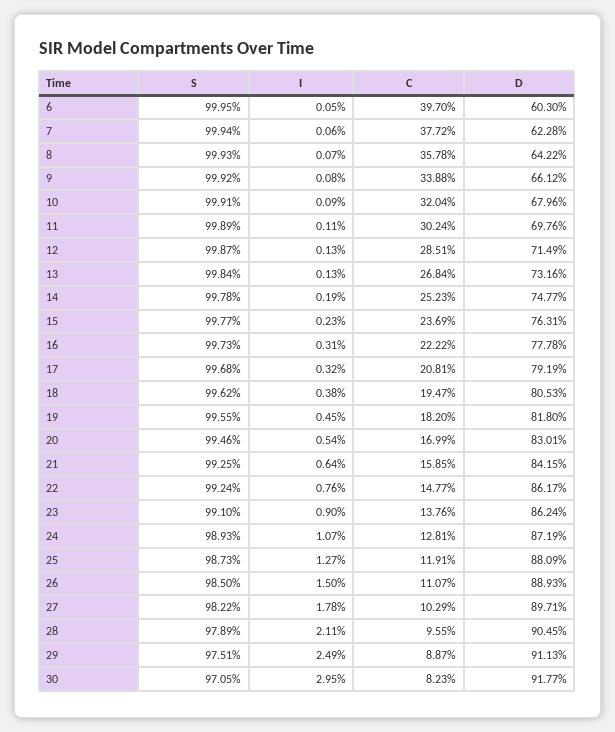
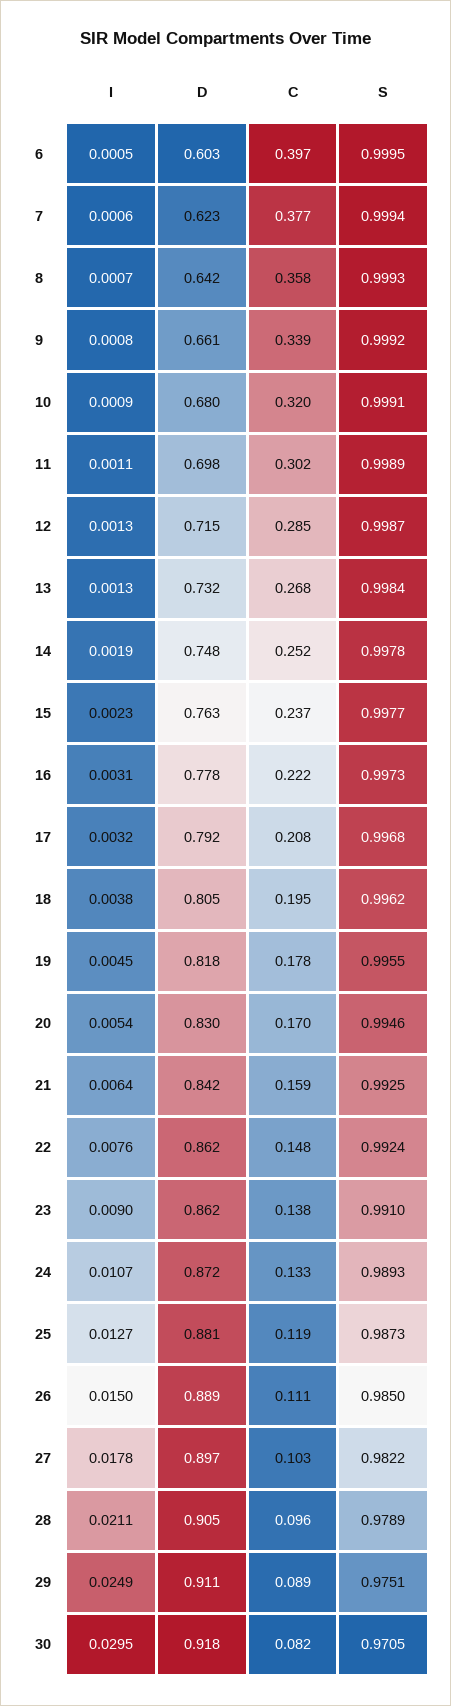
  {
    "S": {
      "6": 0.9995,
      "7": 0.9994,
      "8": 0.9993,
      "9": 0.9992,
      "10": 0.9991,
      "11": 0.9989,
      "12": 0.9987,
      "13": 0.9984,
      "14": 0.9978,
      "15": 0.9977,
      "16": 0.9973,
      "17": 0.9968,
      "18": 0.9962,
      "19": 0.9955,
      "20": 0.9946,
      "21": 0.9925,
      "22": 0.9924,
      "23": 0.991,
      "24": 0.9893,
      "25": 0.9873,
      "26": 0.985,
      "27": 0.9822,
      "28": 0.9789,
      "29": 0.9751,
      "30": 0.9705
    },
    "I": {
      "6": 0.0005,
      "7": 0.0006,
      "8": 0.0007,
      "9": 0.0008,
      "10": 0.0009,
      "11": 0.0011,
      "12": 0.0013,
      "13": 0.0013,
      "14": 0.0019,
      "15": 0.0023,
      "16": 0.0031,
      "17": 0.0032,
      "18": 0.0038,
      "19": 0.0045,
      "20": 0.0054,
      "21": 0.0064,
      "22": 0.0076,
      "23": 0.009,
      "24": 0.0107,
      "25": 0.0127,
      "26": 0.015,
      "27": 0.0178,
      "28": 0.0211,
      "29": 0.0249,
      "30": 0.0295
    },
    "C": {
      "6": 0.397,
      "7": 0.3772,
      "8": 0.3578,
      "9": 0.3388,
      "10": 0.3204,
      "11": 0.3024,
      "12": 0.2851,
      "13": 0.2684,
      "14": 0.2523,
      "15": 0.2369,
      "16": 0.2222,
      "17": 0.2081,
      "18": 0.1947,
-     "19": 0.182,
+     "19": 0.178,
      "20": 0.1699,
      "21": 0.1585,
      "22": 0.1477,
      "23": 0.1376,
-     "24": 0.1281,
+     "24": 0.133,
      "25": 0.1191,
      "26": 0.1107,
      "27": 0.1029,
      "28": 0.0955,
      "29": 0.0887,
      "30": 0.0823
    },
    "D": {
      "6": 0.603,
      "7": 0.6228,
      "8": 0.6422,
      "9": 0.6612,
      "10": 0.6796,
      "11": 0.6976,
      "12": 0.7149,
      "13": 0.7316,
      "14": 0.7477,
      "15": 0.7631,
      "16": 0.7778,
      "17": 0.7919,
      "18": 0.8053,
      "19": 0.818,
      "20": 0.8301,
      "21": 0.8415,
      "22": 0.8617,
      "23": 0.8624,
      "24": 0.8719,
      "25": 0.8809,
      "26": 0.8893,
      "27": 0.8971,
      "28": 0.9045,
      "29": 0.9113,
      "30": 0.9177
    }
  }

